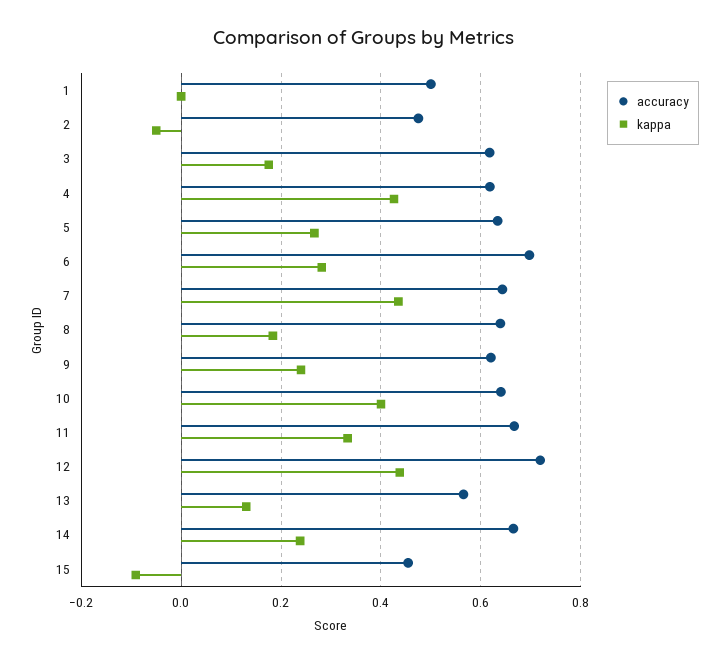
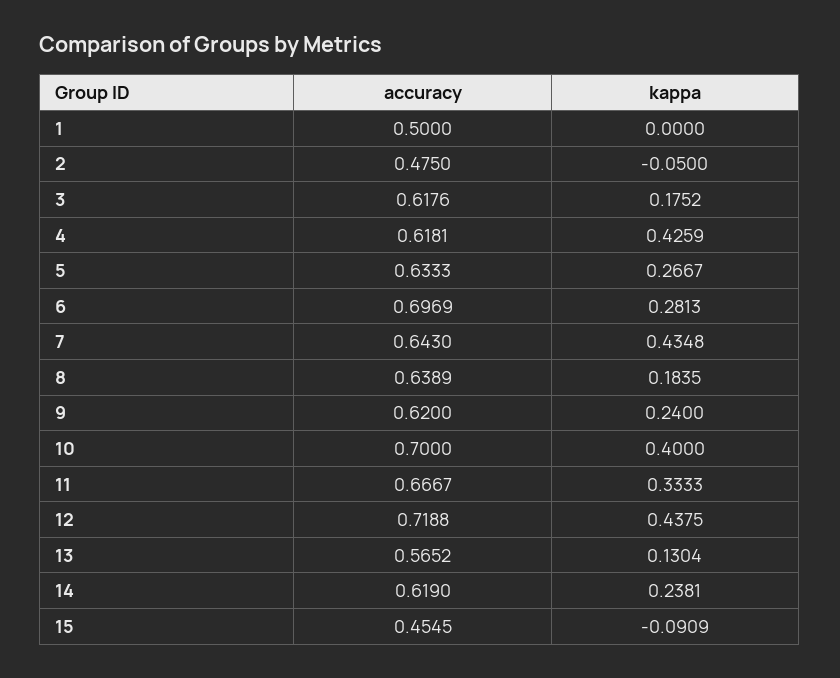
  {
    "accuracy": {
      "1": 0.5,
      "2": 0.475,
      "3": 0.6176,
      "4": 0.6181,
      "5": 0.6333,
      "6": 0.6969,
      "7": 0.643,
      "8": 0.6389,
      "9": 0.62,
-     "10": 0.64,
+     "10": 0.7,
      "11": 0.6667,
      "12": 0.7188,
      "13": 0.5652,
-     "14": 0.66,
+     "14": 0.619,
      "15": 0.4545
    },
    "kappa": {
      "1": 0,
      "2": -0.05,
      "3": 0.1752,
      "4": 0.4259,
      "5": 0.2667,
      "6": 0.2813,
      "7": 0.4348,
      "8": 0.1835,
      "9": 0.24,
      "10": 0.4,
      "11": 0.3333,
      "12": 0.4375,
      "13": 0.1304,
      "14": 0.2381,
      "15": -0.0909
    }
  }

